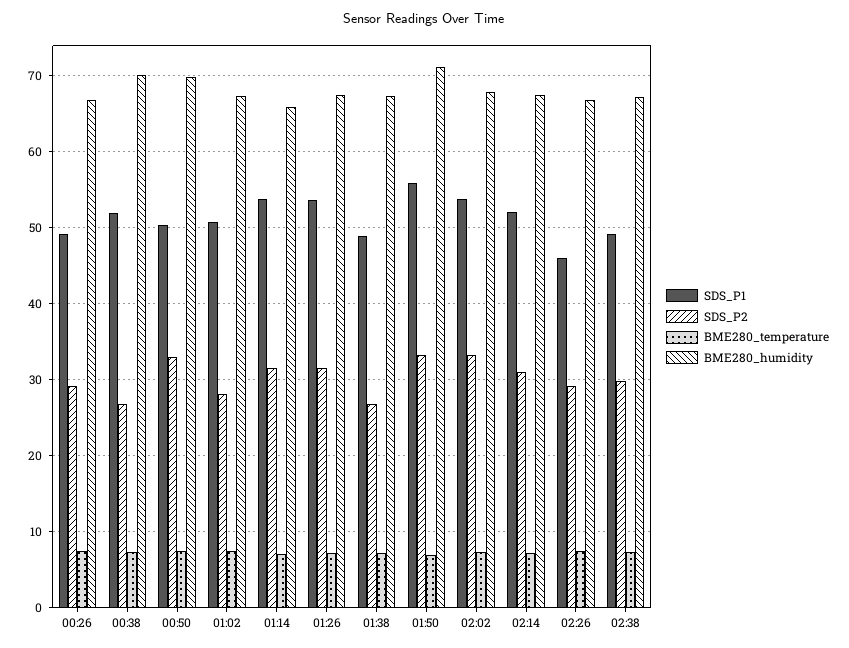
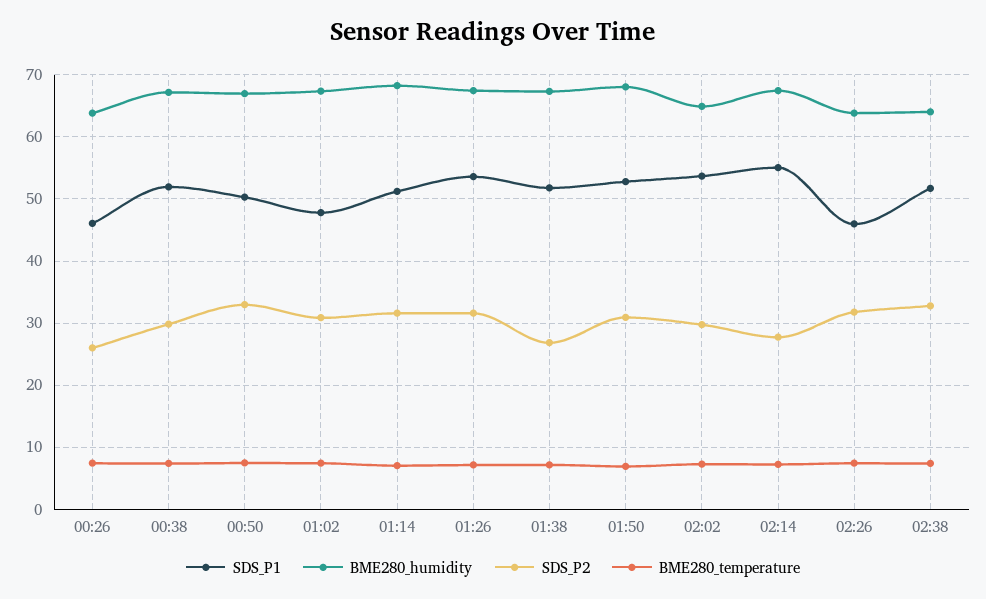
  {
    "SDS_P1": {
-     "00:26": 49,
+     "00:26": 46,
      "00:38": 52,
      "00:50": 50,
-     "01:02": 51,
+     "01:02": 48,
-     "01:14": 54,
+     "01:14": 51,
      "01:26": 54,
-     "01:38": 49,
+     "01:38": 52,
-     "01:50": 56,
+     "01:50": 53,
      "02:02": 54,
-     "02:14": 52,
+     "02:14": 55,
      "02:26": 46,
-     "02:38": 49
+     "02:38": 52
    },
    "SDS_P2": {
-     "00:26": 29,
+     "00:26": 26,
-     "00:38": 27,
+     "00:38": 30,
      "00:50": 33,
-     "01:02": 28,
+     "01:02": 31,
      "01:14": 32,
      "01:26": 32,
      "01:38": 27,
-     "01:50": 33,
+     "01:50": 31,
-     "02:02": 33,
+     "02:02": 30,
-     "02:14": 31,
+     "02:14": 28,
-     "02:26": 29,
+     "02:26": 32,
-     "02:38": 30
+     "02:38": 33
    },
    "BME280_temperature": {
      "00:26": 7,
      "00:38": 7,
      "00:50": 7,
      "01:02": 7,
      "01:14": 7,
      "01:26": 7,
      "01:38": 7,
      "01:50": 7,
      "02:02": 7,
      "02:14": 7,
      "02:26": 7,
      "02:38": 7
    },
    "BME280_humidity": {
-     "00:26": 67,
+     "00:26": 64,
-     "00:38": 70,
+     "00:38": 67,
-     "00:50": 70,
+     "00:50": 67,
      "01:02": 67,
-     "01:14": 66,
+     "01:14": 68,
      "01:26": 67,
      "01:38": 67,
-     "01:50": 71,
+     "01:50": 68,
-     "02:02": 68,
+     "02:02": 65,
      "02:14": 67,
-     "02:26": 67,
+     "02:26": 64,
-     "02:38": 67
+     "02:38": 64
    }
  }

